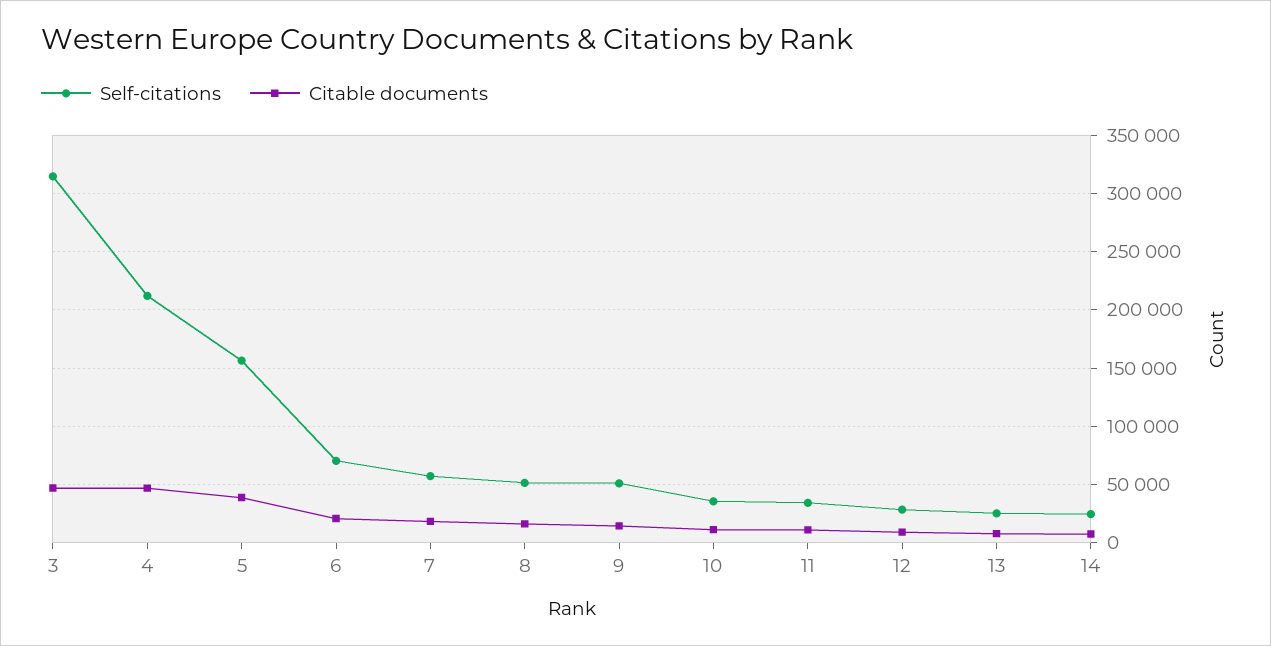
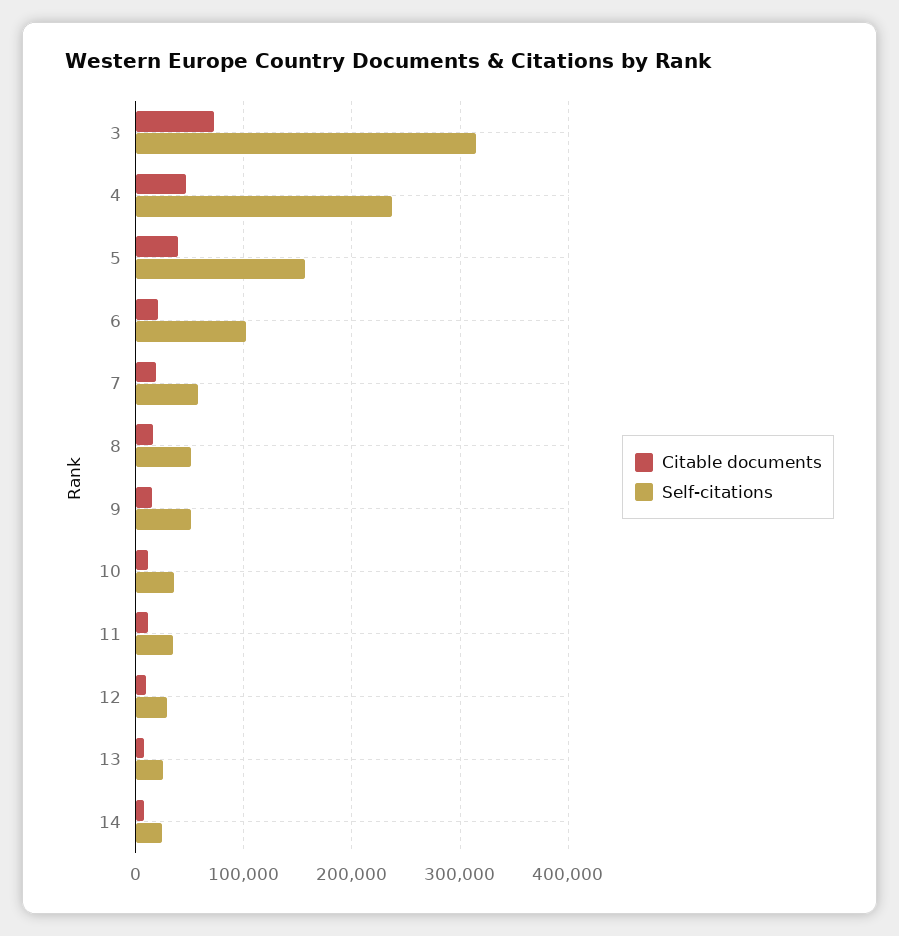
  {
    "Self-citations": {
      "3": 310000,
-     "4": 210000,
+     "4": 240000,
      "5": 160000,
-     "6": 70000,
+     "6": 100000,
      "7": 60000,
      "8": 50000,
      "9": 50000,
      "10": 40000,
      "11": 30000,
      "12": 30000,
      "13": 30000,
      "14": 20000
    },
    "Citable documents": {
-     "3": 50000,
+     "3": 70000,
      "4": 50000,
      "5": 40000,
      "6": 20000,
      "7": 20000,
      "8": 20000,
      "9": 10000,
      "10": 10000,
      "11": 10000,
      "12": 10000,
      "13": 10000,
      "14": 10000
    }
  }

